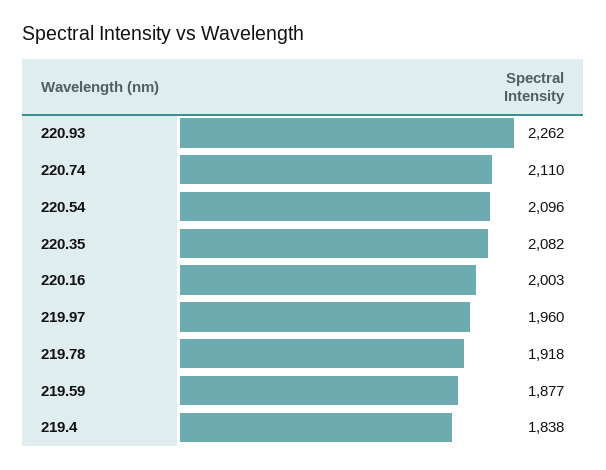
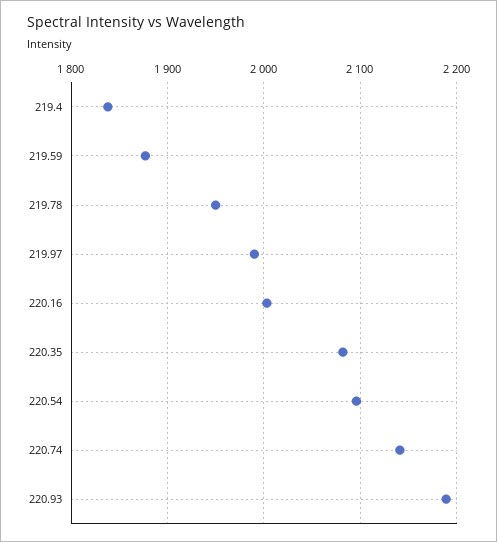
  {
-   "220.93": 2262,
+   "220.93": 2190,
-   "220.74": 2110,
+   "220.74": 2140,
    "220.54": 2096,
    "220.35": 2082,
    "220.16": 2003,
-   "219.97": 1960,
+   "219.97": 1990,
-   "219.78": 1918,
+   "219.78": 1950,
    "219.59": 1877,
    "219.4": 1838
  }

